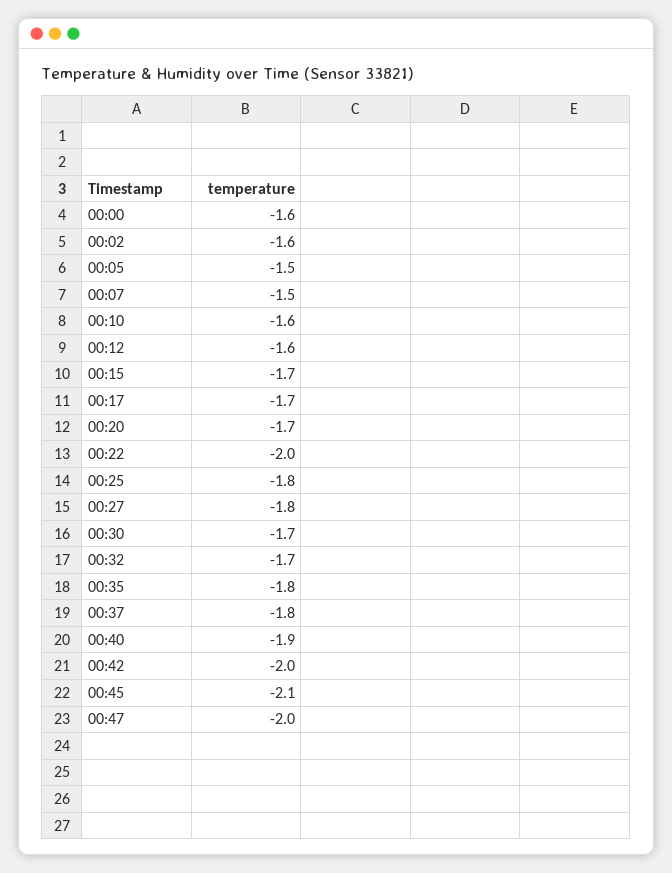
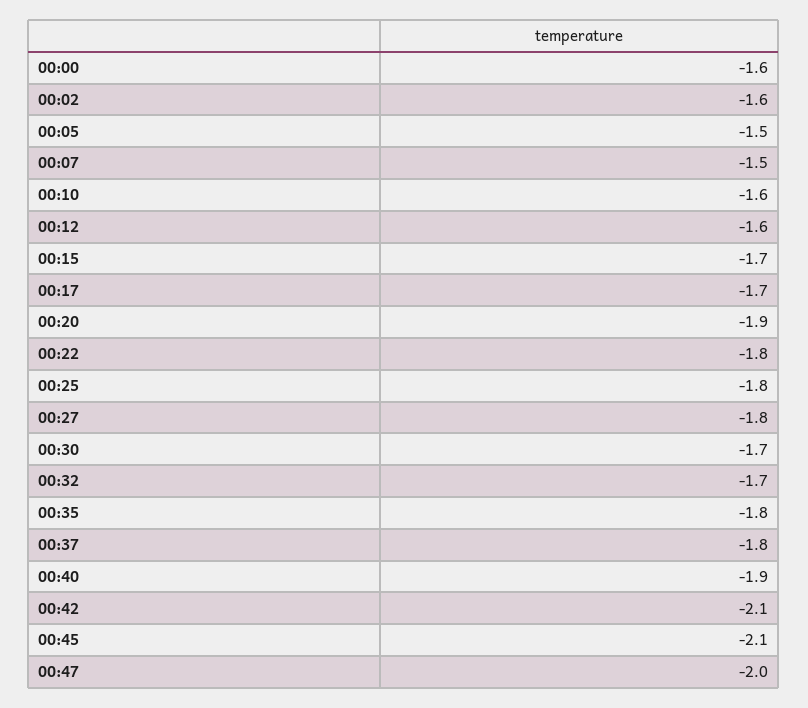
  {
    "00:00": -1.6,
    "00:02": -1.6,
    "00:05": -1.5,
    "00:07": -1.5,
    "00:10": -1.6,
    "00:12": -1.6,
    "00:15": -1.7,
    "00:17": -1.7,
-   "00:20": -1.7,
+   "00:20": -1.9,
-   "00:22": -2,
+   "00:22": -1.8,
    "00:25": -1.8,
    "00:27": -1.8,
    "00:30": -1.7,
    "00:32": -1.7,
    "00:35": -1.8,
    "00:37": -1.8,
    "00:40": -1.9,
-   "00:42": -2,
+   "00:42": -2.1,
    "00:45": -2.1,
    "00:47": -2
  }

